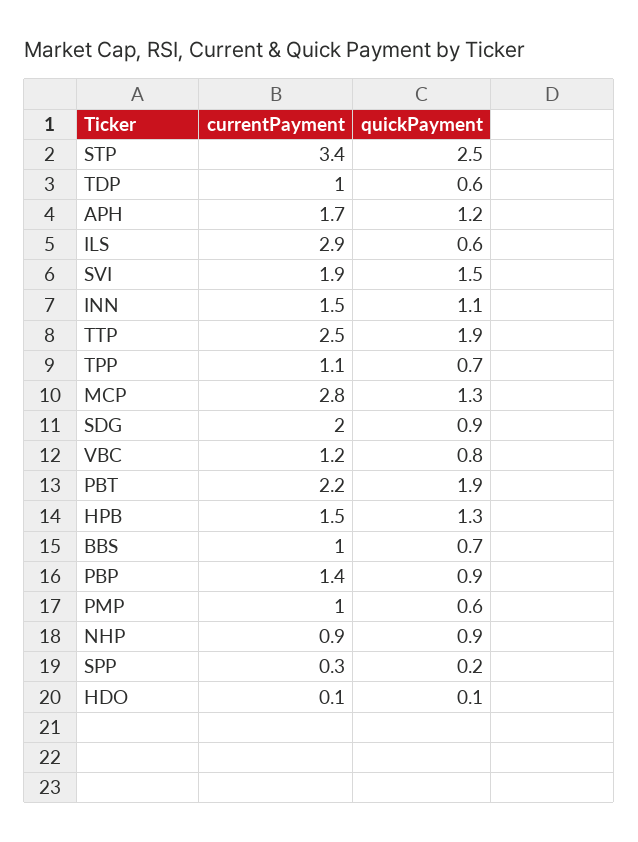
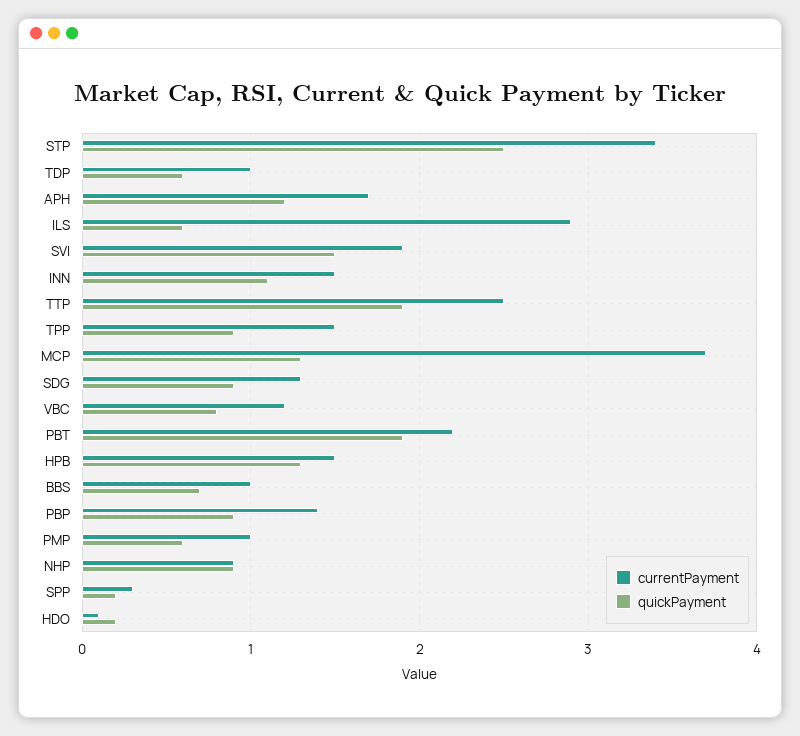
  {
    "currentPayment": {
      "STP": 3.4,
      "TDP": 1,
      "APH": 1.7,
      "ILS": 2.9,
      "SVI": 1.9,
      "INN": 1.5,
      "TTP": 2.5,
-     "TPP": 1.1,
+     "TPP": 1.5,
-     "MCP": 2.8,
+     "MCP": 3.7,
-     "SDG": 2,
+     "SDG": 1.3,
      "VBC": 1.2,
      "PBT": 2.2,
      "HPB": 1.5,
      "BBS": 1,
      "PBP": 1.4,
      "PMP": 1,
      "NHP": 0.9,
      "SPP": 0.3,
      "HDO": 0.1
    },
    "quickPayment": {
      "STP": 2.5,
      "TDP": 0.6,
      "APH": 1.2,
      "ILS": 0.6,
      "SVI": 1.5,
      "INN": 1.1,
      "TTP": 1.9,
-     "TPP": 0.7,
+     "TPP": 0.9,
      "MCP": 1.3,
      "SDG": 0.9,
      "VBC": 0.8,
      "PBT": 1.9,
      "HPB": 1.3,
      "BBS": 0.7,
      "PBP": 0.9,
      "PMP": 0.6,
      "NHP": 0.9,
      "SPP": 0.2,
-     "HDO": 0.1
+     "HDO": 0.2
    }
  }

